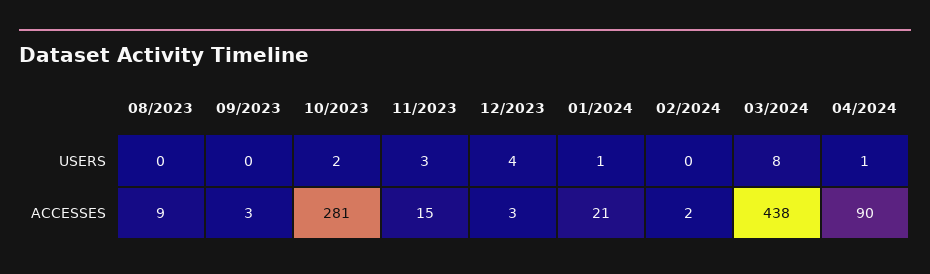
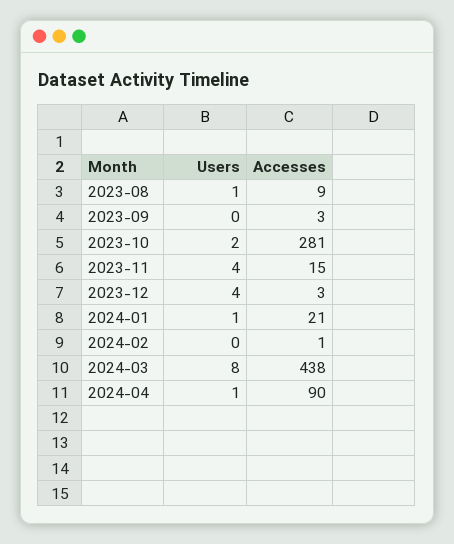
  {
    "08/2023": {
-     "USERS": 0,
+     "USERS": 1,
      "ACCESSES": 9
    },
    "09/2023": {
      "USERS": 0,
      "ACCESSES": 3
    },
    "10/2023": {
      "USERS": 2,
      "ACCESSES": 281
    },
    "11/2023": {
-     "USERS": 3,
+     "USERS": 4,
      "ACCESSES": 15
    },
    "12/2023": {
      "USERS": 4,
      "ACCESSES": 3
    },
    "01/2024": {
      "USERS": 1,
      "ACCESSES": 21
    },
    "02/2024": {
      "USERS": 0,
-     "ACCESSES": 2
+     "ACCESSES": 1
    },
    "03/2024": {
      "USERS": 8,
      "ACCESSES": 438
    },
    "04/2024": {
      "USERS": 1,
      "ACCESSES": 90
    }
  }

